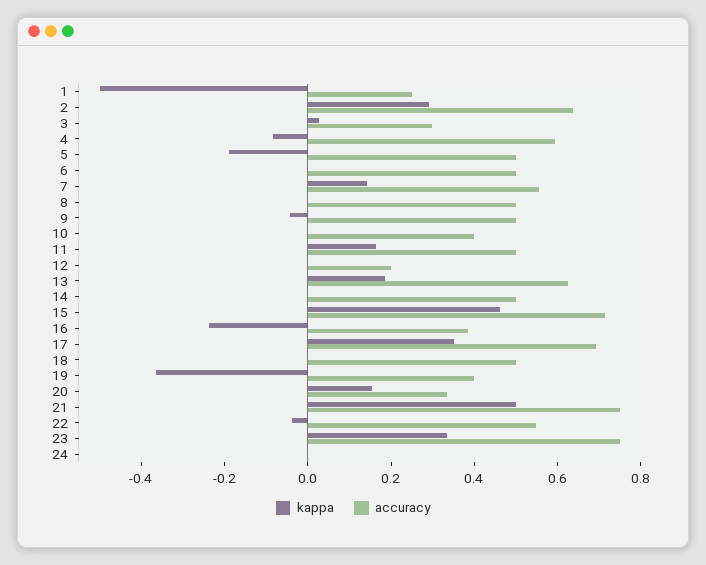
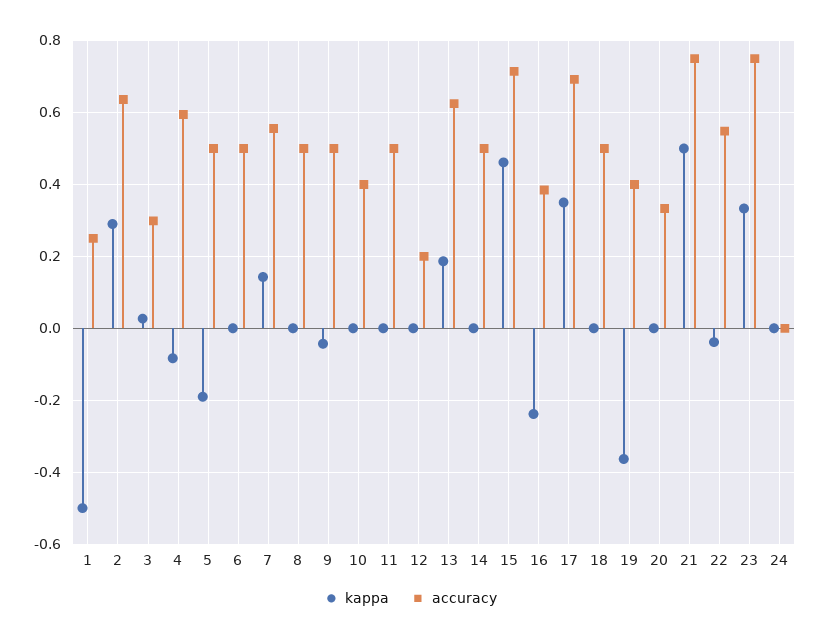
  {
    "kappa": {
      "1": -0.5,
      "2": 0.3,
      "3": 0.02,
      "4": -0.08,
      "5": -0.2,
      "6": 0,
      "7": 0.14,
      "8": 0,
      "9": -0.04,
      "10": 0,
-     "11": 0.15,
+     "11": 0,
      "12": 0,
      "13": 0.18,
      "14": 0,
      "15": 0.46,
      "16": -0.24,
      "17": 0.36,
      "18": 0,
      "19": -0.36,
-     "20": 0.15,
+     "20": 0,
      "21": 0.5,
      "22": -0.04,
      "23": 0.34,
      "24": 0
    },
    "accuracy": {
      "1": 0.26,
      "2": 0.64,
      "3": 0.3,
      "4": 0.6,
      "5": 0.5,
      "6": 0.5,
      "7": 0.56,
      "8": 0.5,
      "9": 0.5,
      "10": 0.4,
      "11": 0.5,
      "12": 0.2,
      "13": 0.62,
      "14": 0.5,
      "15": 0.72,
      "16": 0.38,
      "17": 0.7,
      "18": 0.5,
      "19": 0.4,
      "20": 0.34,
      "21": 0.76,
      "22": 0.54,
      "23": 0.76,
      "24": 0
    }
  }

